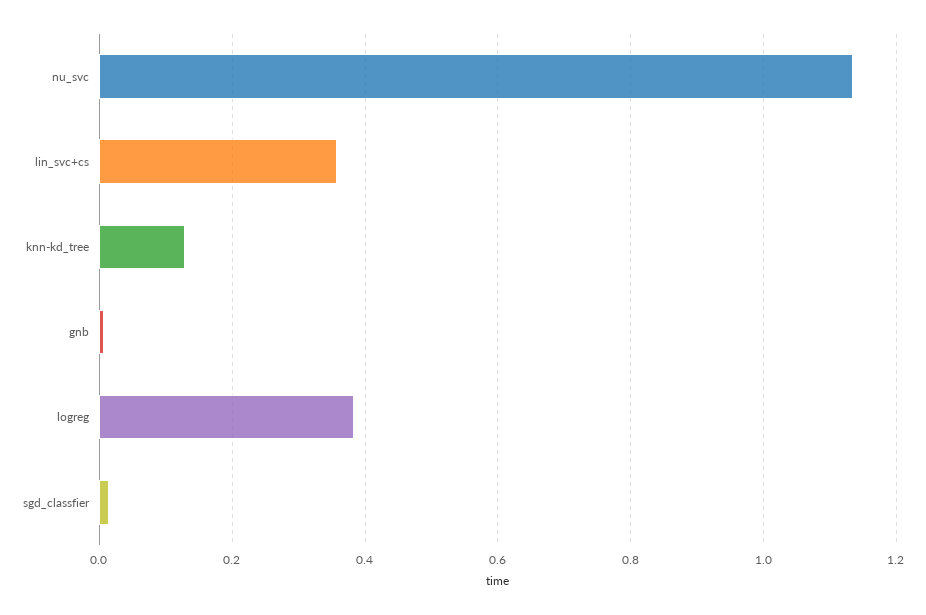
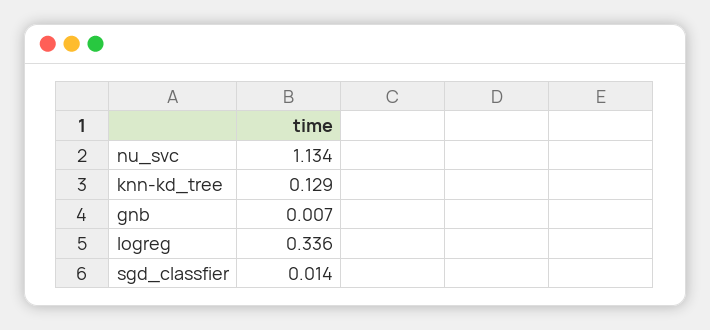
  {
    "nu_svc": 1.134,
-   "lin_svc+cs": 0.36,
    "knn-kd_tree": 0.129,
    "gnb": 0.007,
-   "logreg": 0.38,
+   "logreg": 0.336,
    "sgd_classfier": 0.014
  }

